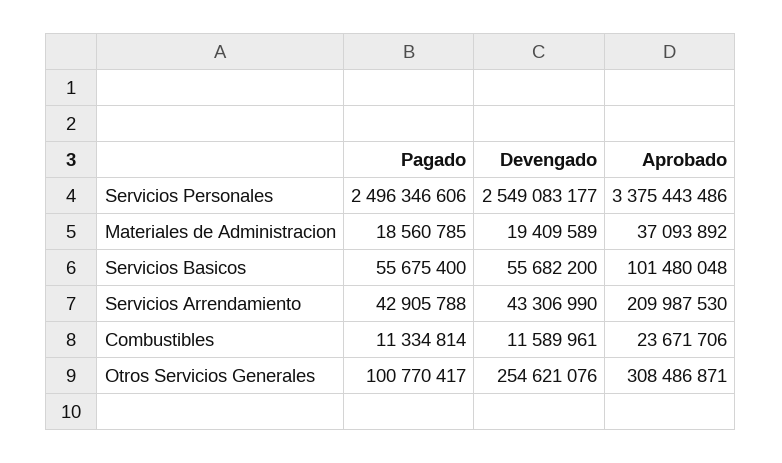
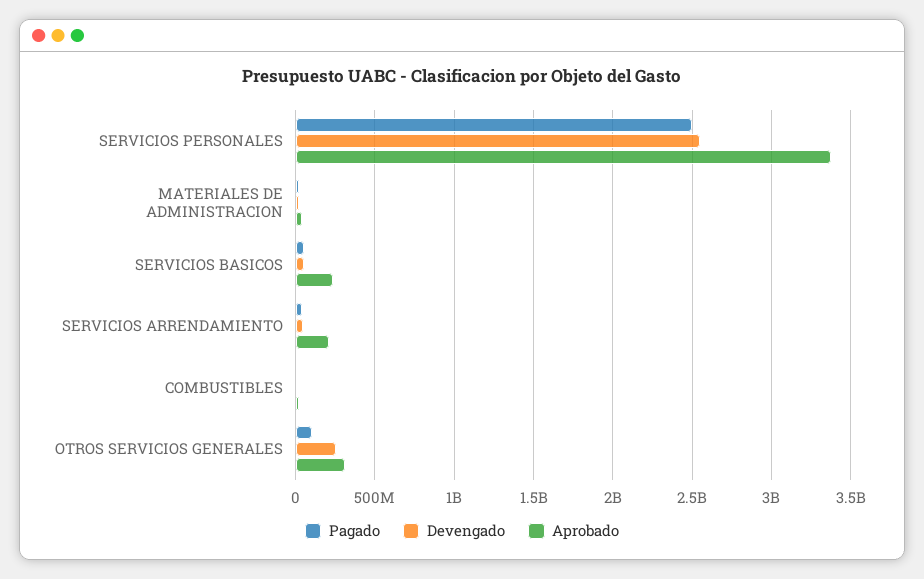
  {
    "Pagado": {
      "Servicios Personales": 2496346606,
      "Materiales de Administracion": 18560785,
      "Servicios Basicos": 55675400,
      "Servicios Arrendamiento": 42905788,
      "Combustibles": 11334814,
      "Otros Servicios Generales": 100770417
    },
    "Devengado": {
      "Servicios Personales": 2549083177,
      "Materiales de Administracion": 19409589,
      "Servicios Basicos": 55682200,
      "Servicios Arrendamiento": 43306990,
      "Combustibles": 11589961,
      "Otros Servicios Generales": 254621076
    },
    "Aprobado": {
      "Servicios Personales": 3375443486,
      "Materiales de Administracion": 37093892,
-     "Servicios Basicos": 101480048,
+     "Servicios Basicos": 250000000,
      "Servicios Arrendamiento": 209987530,
      "Combustibles": 23671706,
      "Otros Servicios Generales": 308486871
    }
  }

